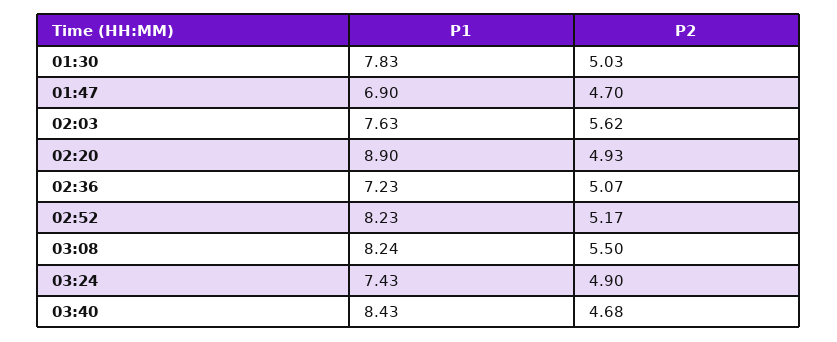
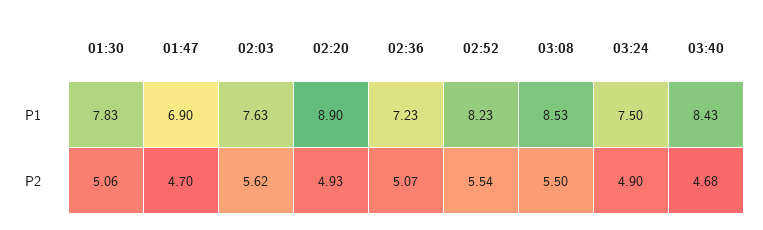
  {
    "P1": {
      "01:30": 7.83,
      "01:47": 6.9,
      "02:03": 7.63,
      "02:20": 8.9,
      "02:36": 7.23,
      "02:52": 8.23,
-     "03:08": 8.24,
+     "03:08": 8.53,
-     "03:24": 7.43,
+     "03:24": 7.5,
      "03:40": 8.43
    },
    "P2": {
-     "01:30": 5.03,
+     "01:30": 5.06,
      "01:47": 4.7,
      "02:03": 5.62,
      "02:20": 4.93,
      "02:36": 5.07,
-     "02:52": 5.17,
+     "02:52": 5.54,
      "03:08": 5.5,
      "03:24": 4.9,
      "03:40": 4.68
    }
  }

